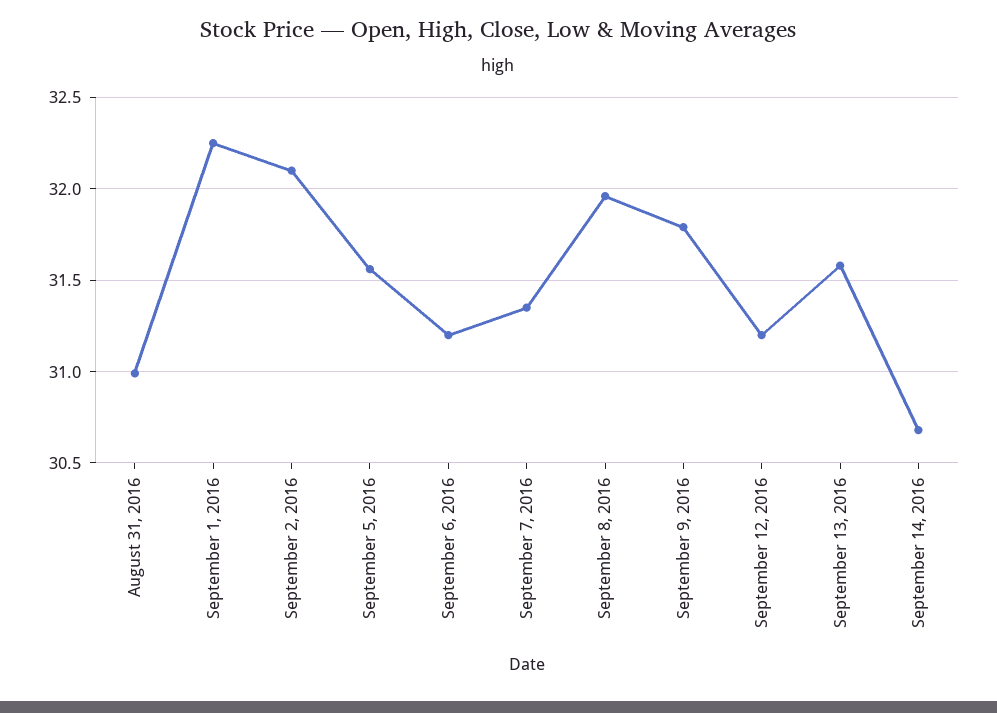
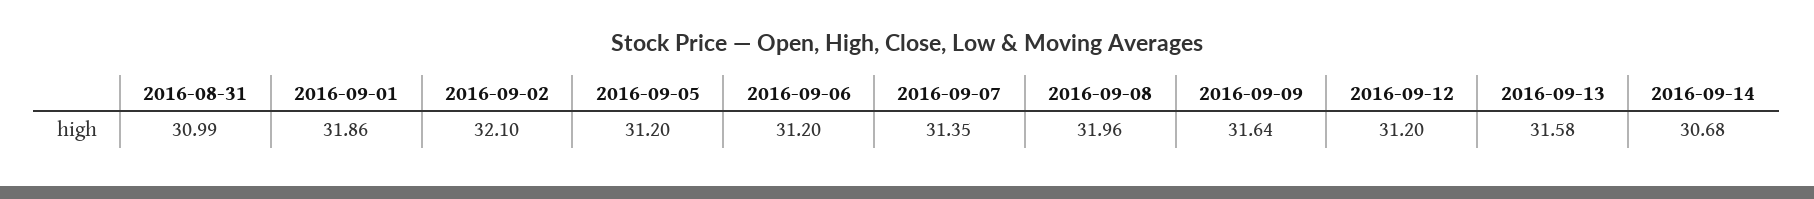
  {
    "August 31, 2016": 30.99,
-   "September 1, 2016": 32.25,
+   "September 1, 2016": 31.86,
    "September 2, 2016": 32.1,
-   "September 5, 2016": 31.55,
+   "September 5, 2016": 31.2,
    "September 6, 2016": 31.2,
    "September 7, 2016": 31.35,
    "September 8, 2016": 31.96,
-   "September 9, 2016": 31.8,
+   "September 9, 2016": 31.64,
    "September 12, 2016": 31.2,
    "September 13, 2016": 31.58,
    "September 14, 2016": 30.68
  }

